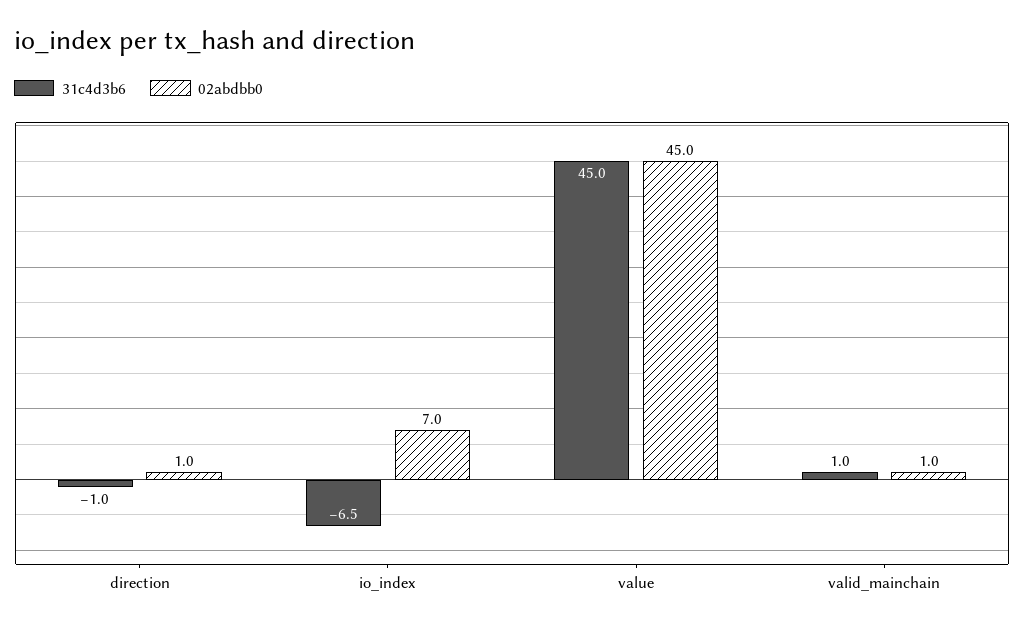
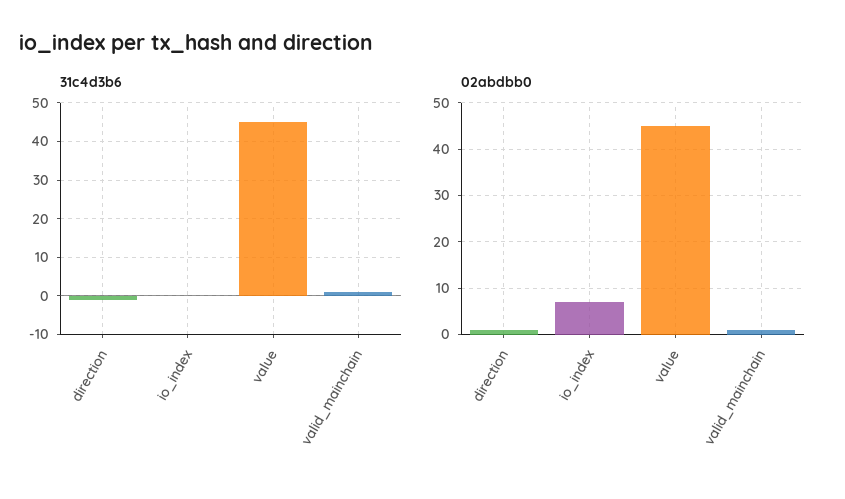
  {
    "31c4d3b6": {
      "direction": -1,
-     "io_index": -6.5,
+     "io_index": 0,
      "value": 45,
      "valid_mainchain": 1
    },
    "02abdbb0": {
      "direction": 1,
      "io_index": 7,
      "value": 45,
      "valid_mainchain": 1
    }
  }

